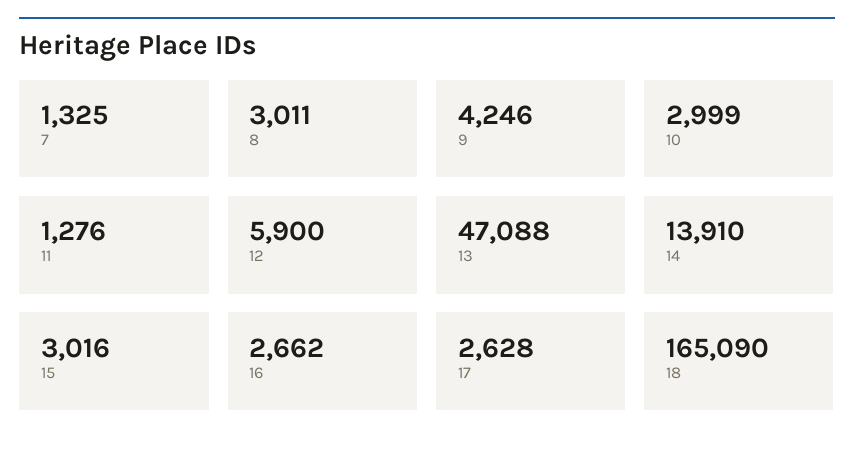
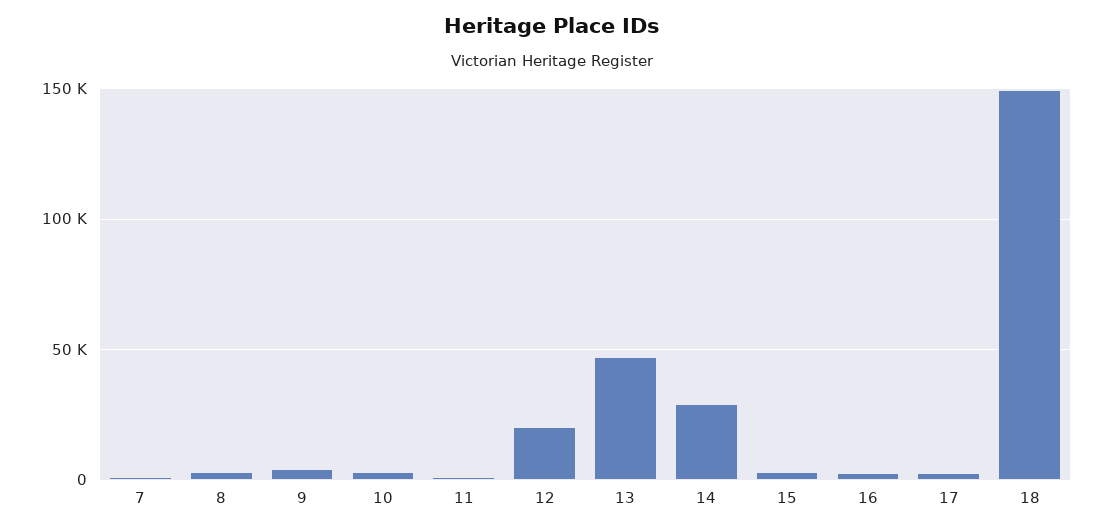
  {
    "7": 1325,
    "8": 3011,
    "9": 4246,
    "10": 2999,
    "11": 1276,
-   "12": 5900,
+   "12": 20000,
    "13": 47088,
-   "14": 13910,
+   "14": 30000,
    "15": 3016,
    "16": 2662,
    "17": 2628,
-   "18": 165090
+   "18": 150000
  }

